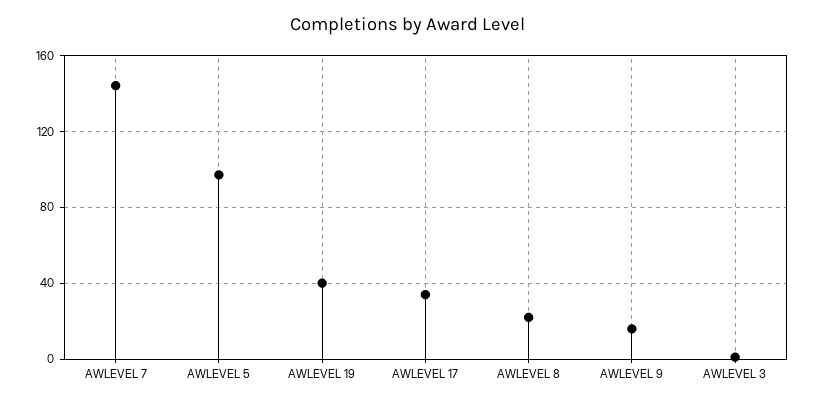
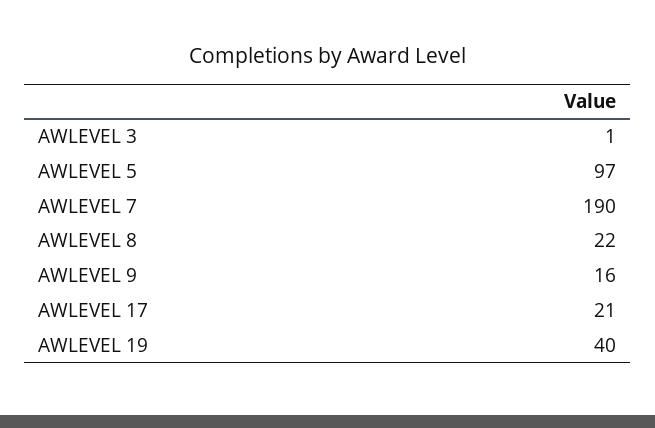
  {
-   "AWLEVEL 7": 145,
+   "AWLEVEL 7": 190,
    "AWLEVEL 5": 97,
    "AWLEVEL 19": 40,
-   "AWLEVEL 17": 35,
+   "AWLEVEL 17": 21,
    "AWLEVEL 8": 22,
    "AWLEVEL 9": 16,
    "AWLEVEL 3": 1
  }

